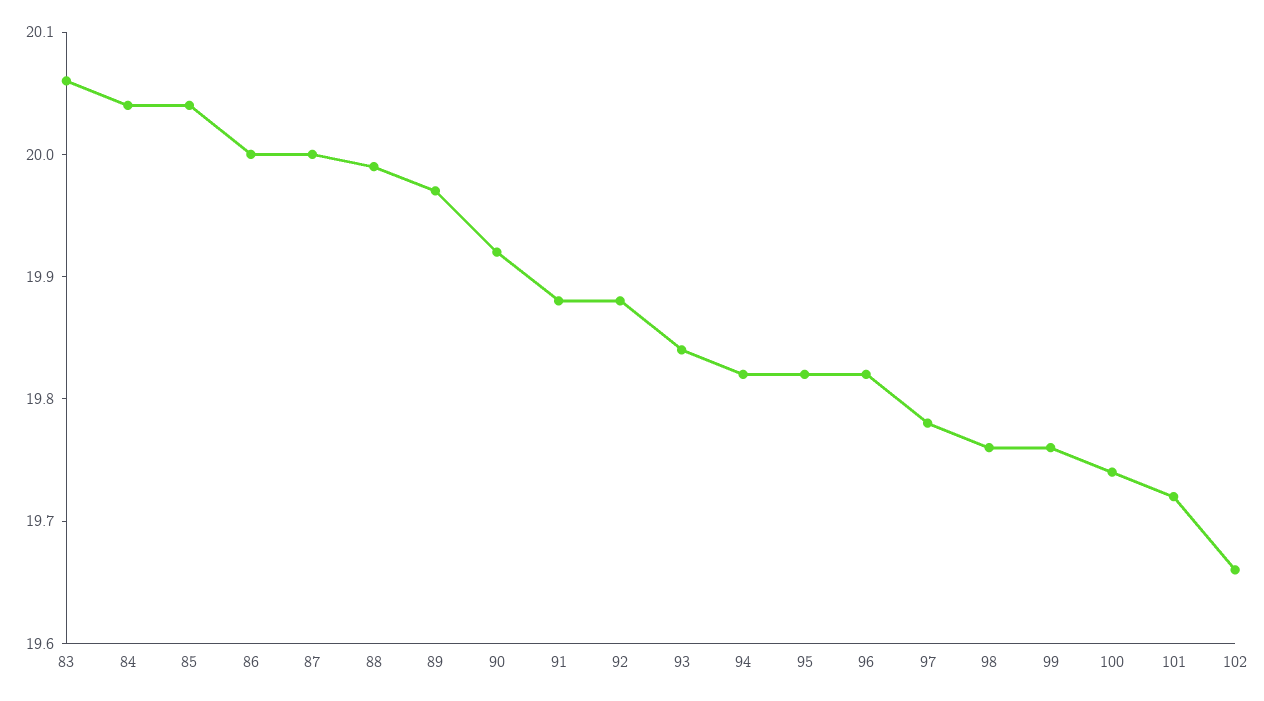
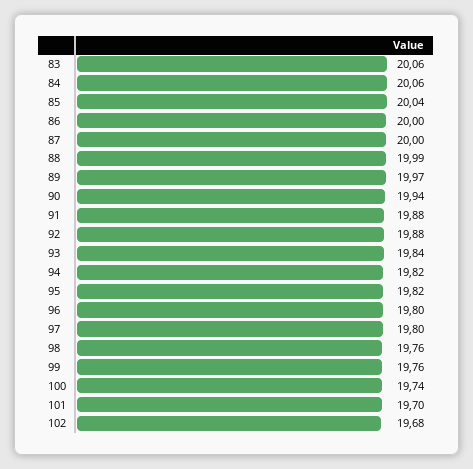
  {
    "83": 20.06,
-   "84": 20.04,
+   "84": 20.06,
    "85": 20.04,
    "86": 20,
    "87": 20,
    "88": 19.99,
    "89": 19.97,
-   "90": 19.92,
+   "90": 19.94,
    "91": 19.88,
    "92": 19.88,
    "93": 19.84,
    "94": 19.82,
    "95": 19.82,
-   "96": 19.82,
+   "96": 19.8,
-   "97": 19.78,
+   "97": 19.8,
    "98": 19.76,
    "99": 19.76,
    "100": 19.74,
-   "101": 19.72,
+   "101": 19.7,
-   "102": 19.66
+   "102": 19.68
  }

